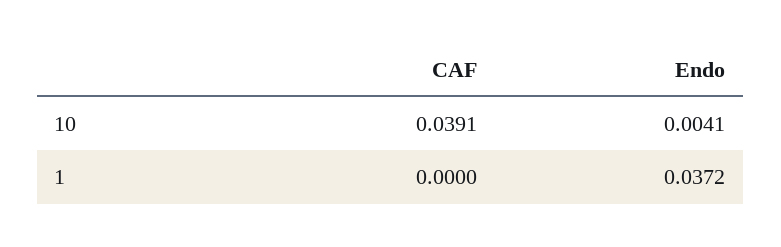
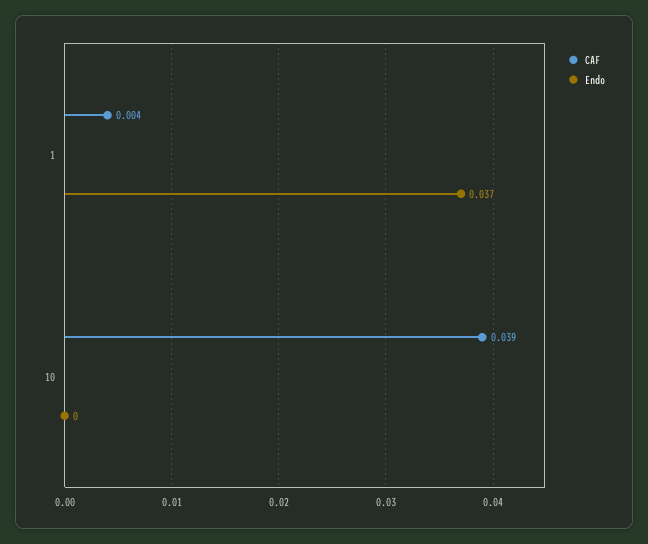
  {
    "CAF": {
      "10": 0.0391,
-     "1": 0
+     "1": 0.004
    },
    "Endo": {
-     "10": 0.0041,
+     "10": 0,
      "1": 0.0372
    }
  }

